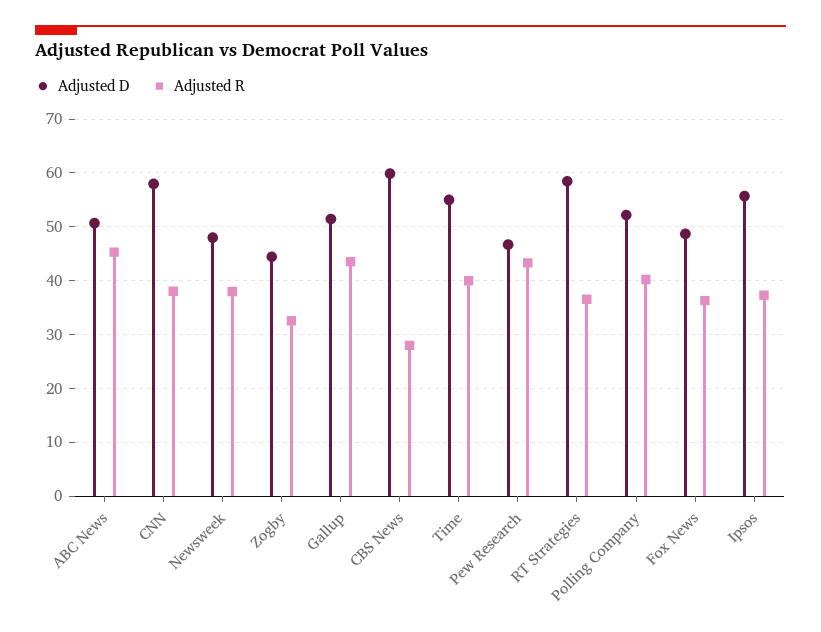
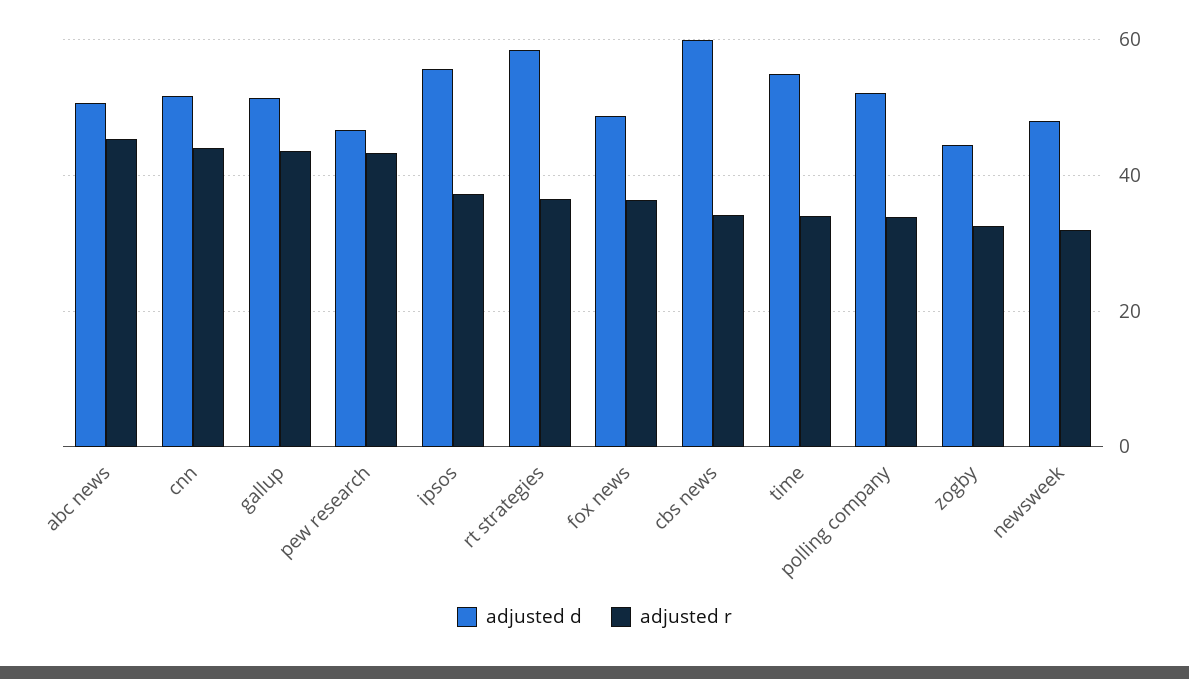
  {
    "Adjusted D": {
      "ABC News": 50,
-     "CNN": 58,
+     "CNN": 52,
      "Newsweek": 48,
      "Zogby": 44,
      "Gallup": 52,
      "CBS News": 60,
      "Time": 56,
      "Pew Research": 46,
      "RT Strategies": 58,
      "Polling Company": 52,
      "Fox News": 48,
      "Ipsos": 56
    },
    "Adjusted R": {
      "ABC News": 46,
-     "CNN": 38,
+     "CNN": 44,
-     "Newsweek": 38,
+     "Newsweek": 32,
      "Zogby": 32,
      "Gallup": 44,
-     "CBS News": 28,
+     "CBS News": 34,
-     "Time": 40,
+     "Time": 34,
      "Pew Research": 44,
      "RT Strategies": 36,
-     "Polling Company": 40,
+     "Polling Company": 34,
      "Fox News": 36,
      "Ipsos": 38
    }
  }

